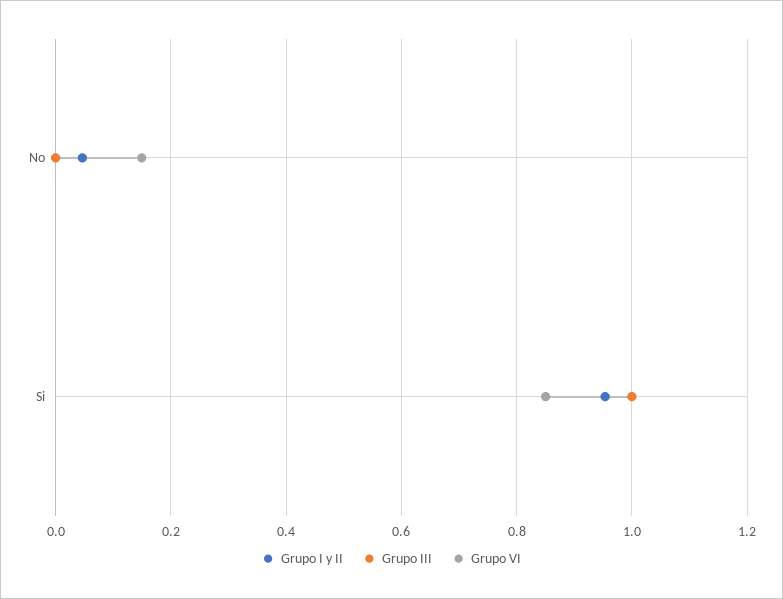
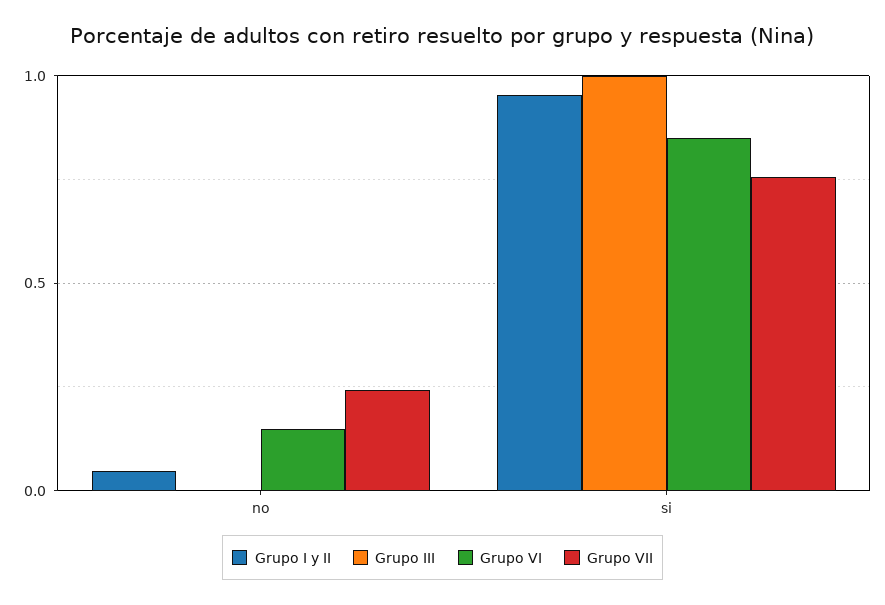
  {
    "Grupo I y II": {
      "No": 0.04,
      "Si": 0.96
    },
    "Grupo III": {
      "No": 0,
      "Si": 1
    },
    "Grupo VI": {
      "No": 0.14,
      "Si": 0.86
-   }
+   },
+   "Grupo VII": {
+     "No": 0.25,
+     "Si": 0.75
+   }
  }

